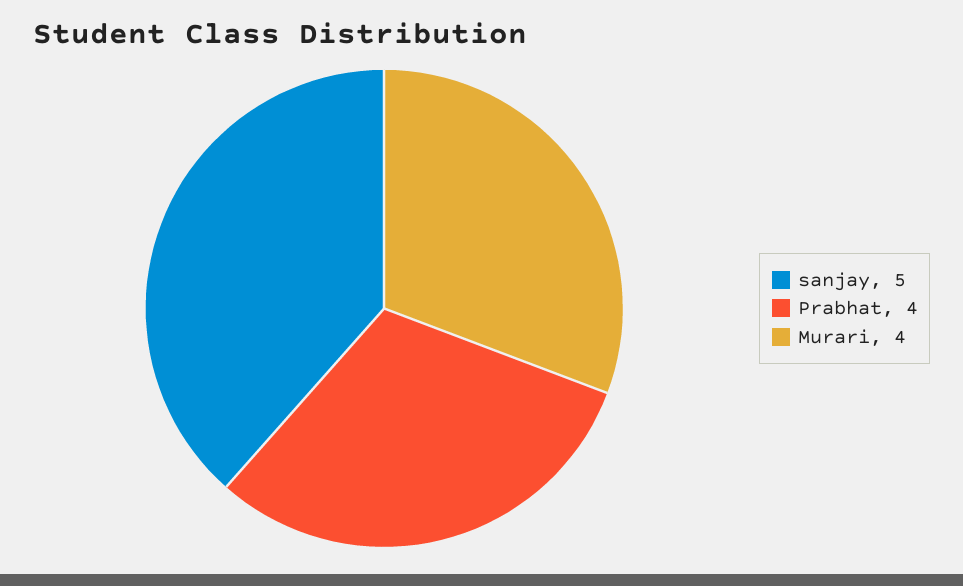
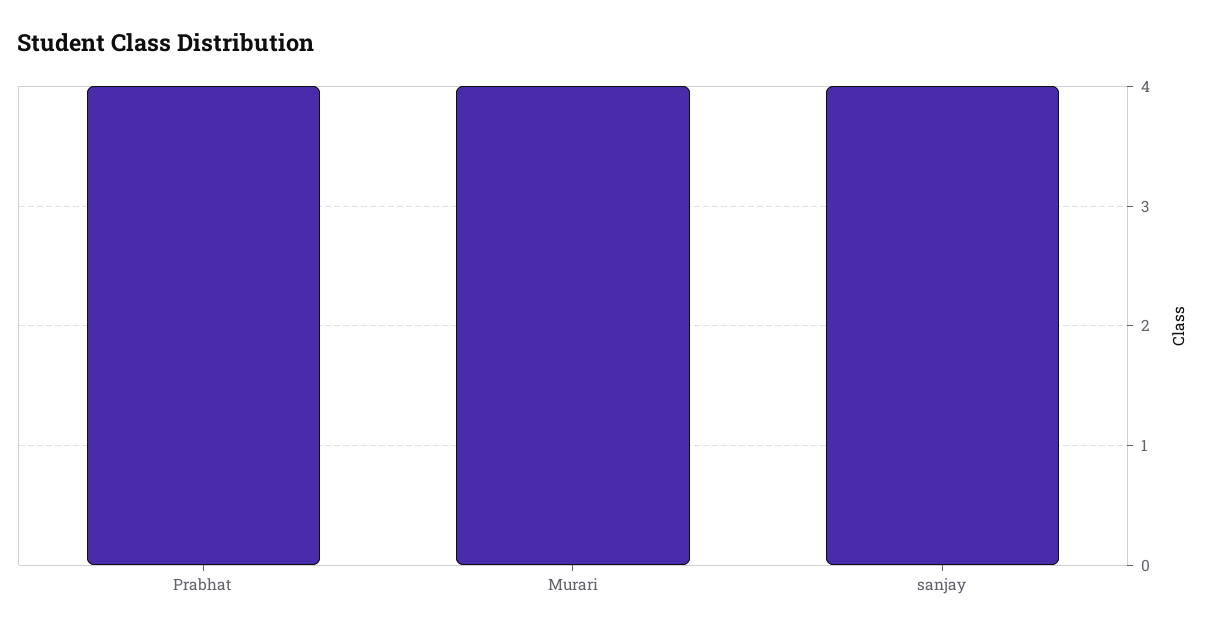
  {
-   "sanjay": 5,
+   "sanjay": 4,
    "Prabhat": 4,
    "Murari": 4
  }

